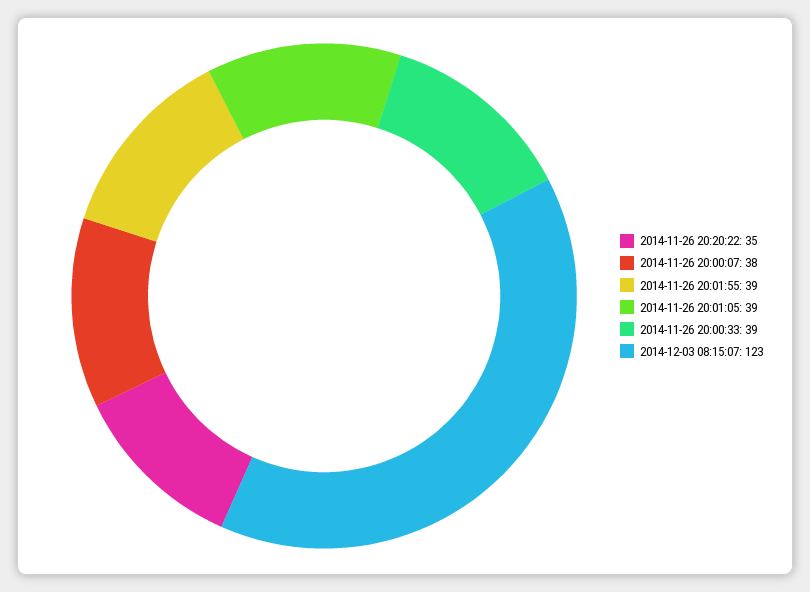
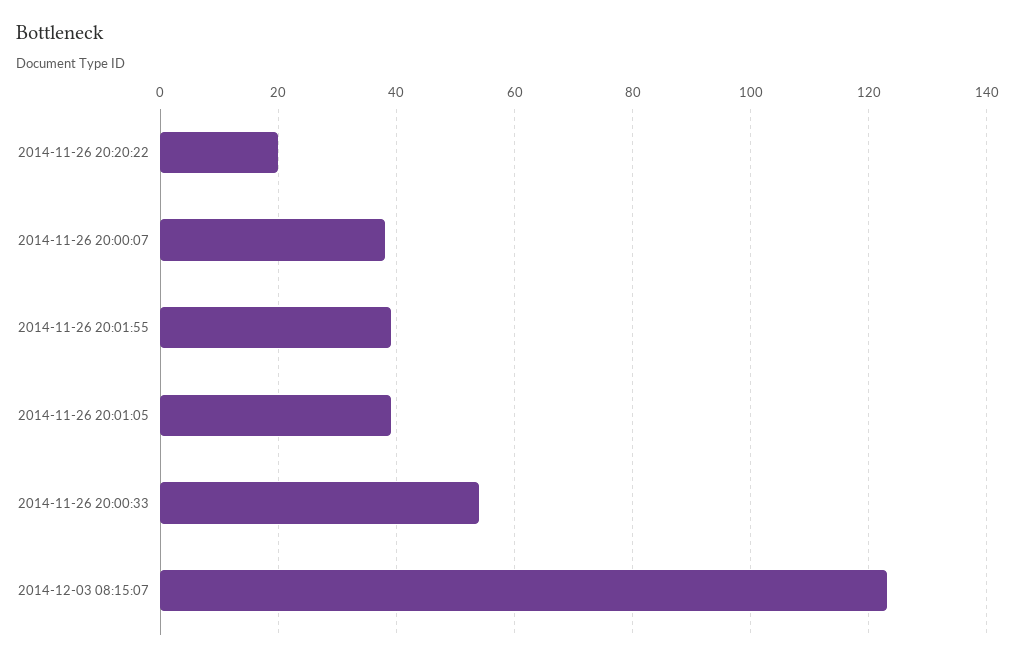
  {
-   "2014-11-26 20:20:22": 35,
+   "2014-11-26 20:20:22": 20,
    "2014-11-26 20:00:07": 38,
    "2014-11-26 20:01:55": 39,
    "2014-11-26 20:01:05": 39,
-   "2014-11-26 20:00:33": 39,
+   "2014-11-26 20:00:33": 55,
    "2014-12-03 08:15:07": 123
  }

